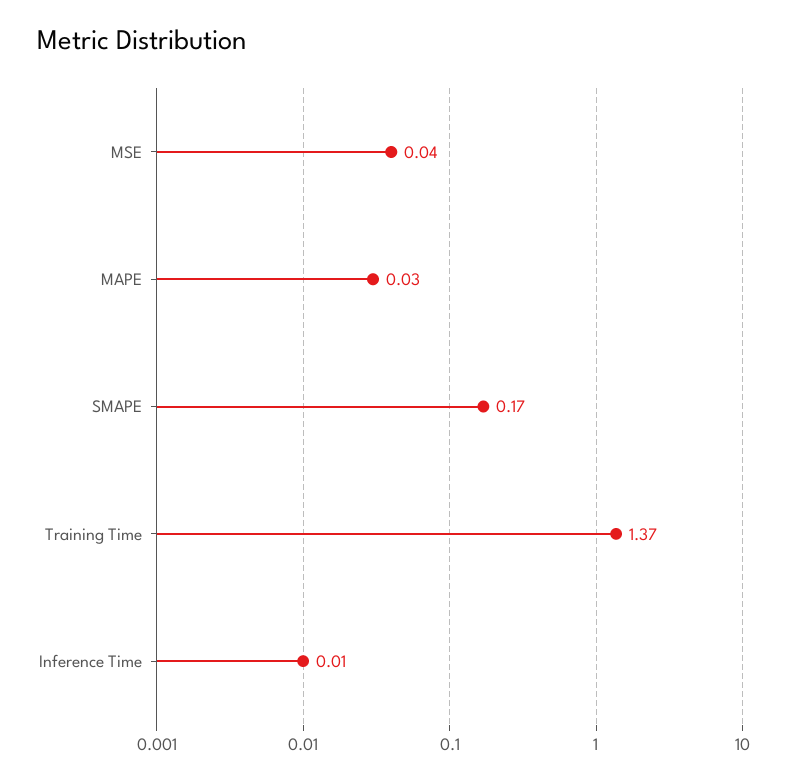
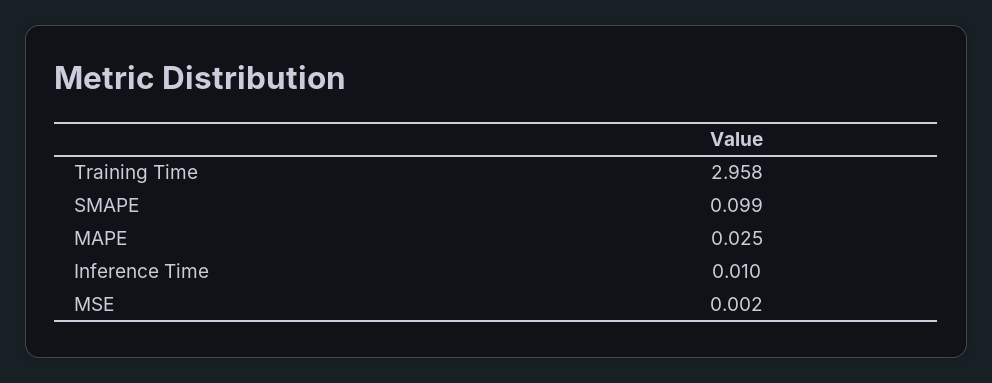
  {
-   "MSE": 0.04,
+   "MSE": 0.002,
    "MAPE": 0.025,
-   "SMAPE": 0.17,
+   "SMAPE": 0.099,
-   "Training Time": 1.37,
+   "Training Time": 2.958,
    "Inference Time": 0.01
  }

